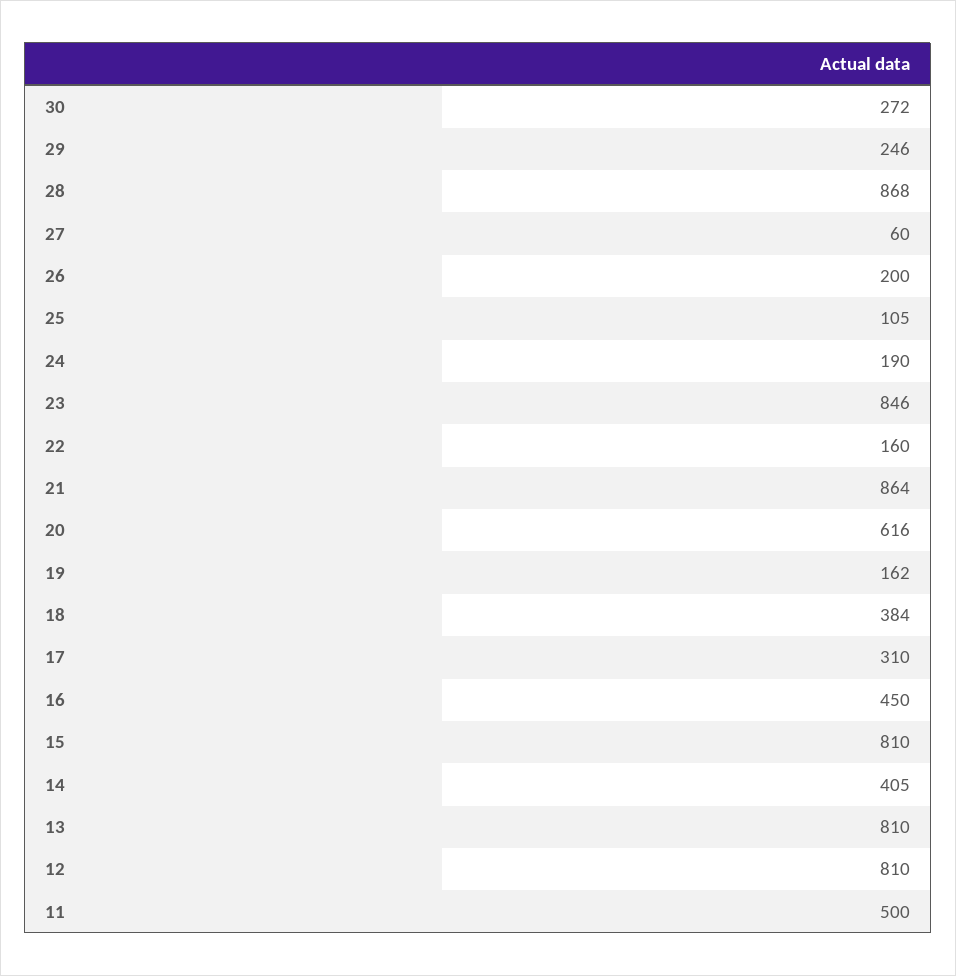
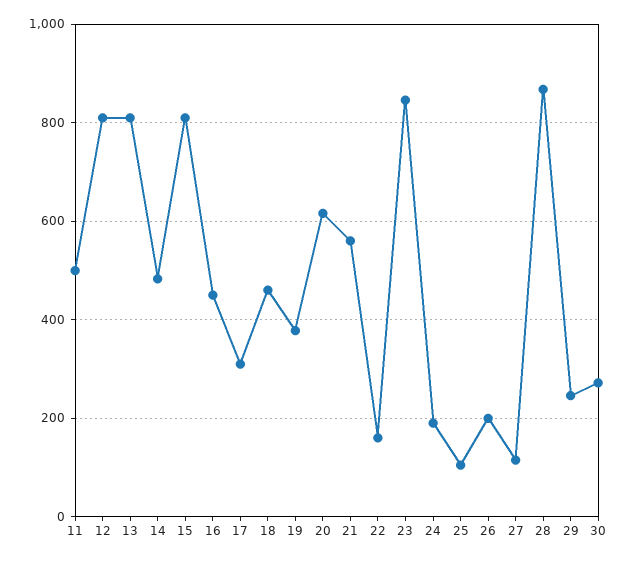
  {
    "30": 272,
    "29": 246,
    "28": 868,
-   "27": 60,
+   "27": 120,
    "26": 200,
    "25": 105,
    "24": 190,
    "23": 846,
    "22": 160,
-   "21": 864,
+   "21": 560,
    "20": 616,
-   "19": 162,
+   "19": 380,
-   "18": 384,
+   "18": 460,
    "17": 310,
    "16": 450,
    "15": 810,
-   "14": 405,
+   "14": 480,
    "13": 810,
    "12": 810,
    "11": 500
  }

